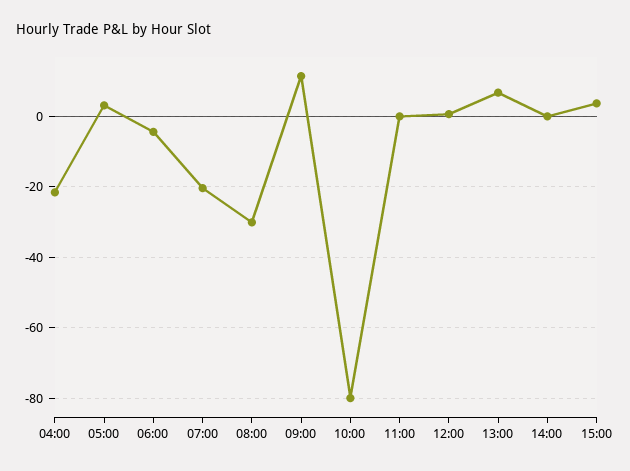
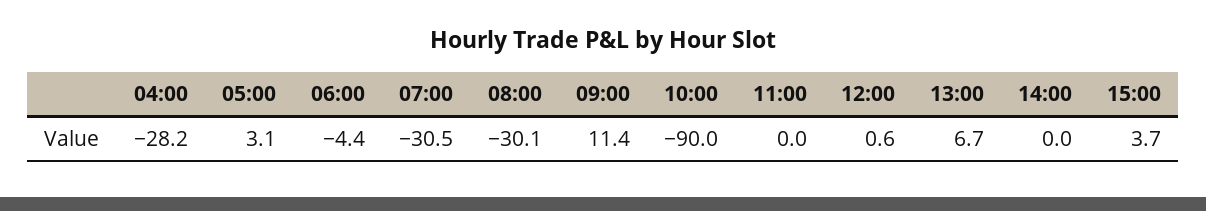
  {
-   "04:00": -22,
+   "04:00": -28.2,
    "05:00": 3.1,
    "06:00": -4.4,
-   "07:00": -20,
+   "07:00": -30.5,
    "08:00": -30.1,
    "09:00": 11.4,
-   "10:00": -80,
+   "10:00": -90,
    "11:00": 0,
    "12:00": 0.6,
    "13:00": 6.7,
    "14:00": 0,
    "15:00": 3.7
  }

